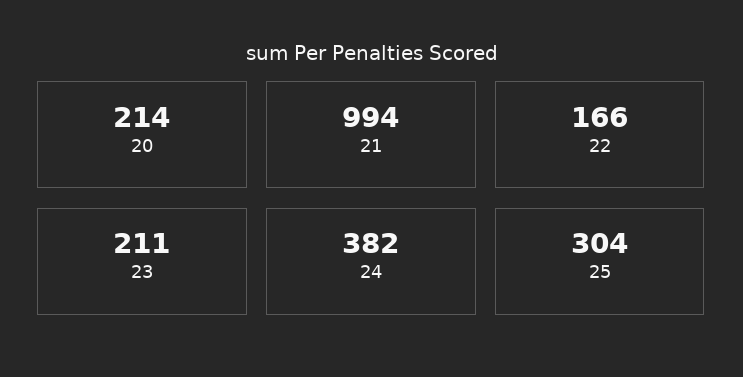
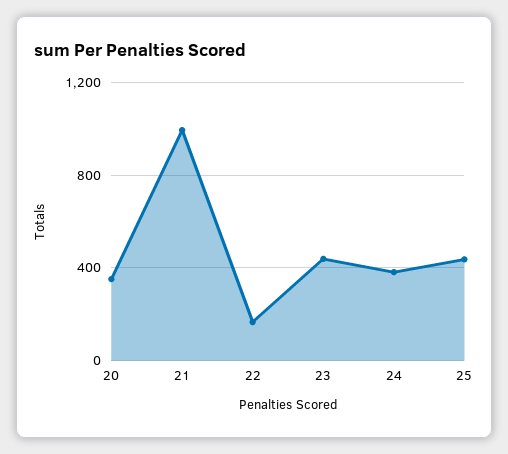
  {
-   "20": 214,
+   "20": 350,
    "21": 994,
    "22": 166,
-   "23": 211,
+   "23": 450,
    "24": 382,
-   "25": 304
+   "25": 450
  }

